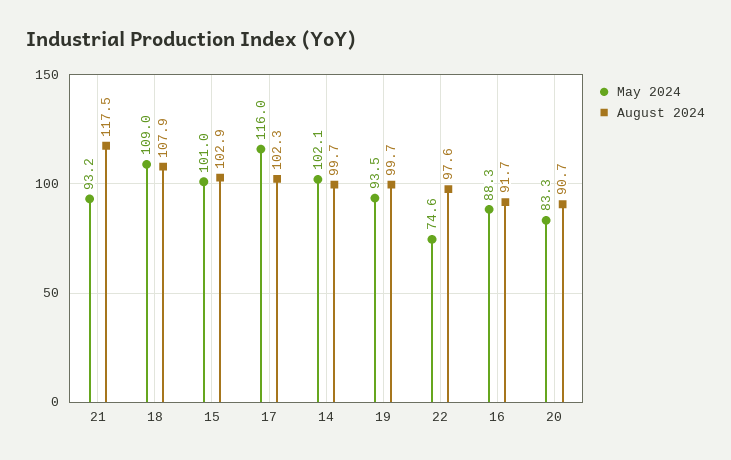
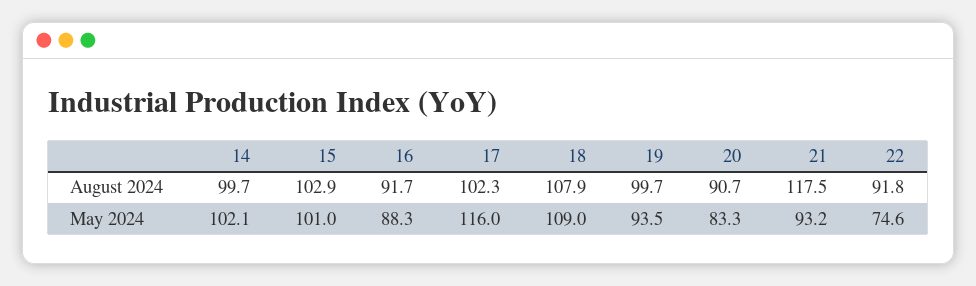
  {
    "May 2024": {
      "21": 93.2,
      "18": 109,
      "15": 101,
      "17": 116,
      "14": 102.1,
      "19": 93.5,
      "22": 74.6,
      "16": 88.3,
      "20": 83.3
    },
    "August 2024": {
      "21": 117.5,
      "18": 107.9,
      "15": 102.9,
      "17": 102.3,
      "14": 99.7,
      "19": 99.7,
-     "22": 97.6,
+     "22": 91.8,
      "16": 91.7,
      "20": 90.7
    }
  }

